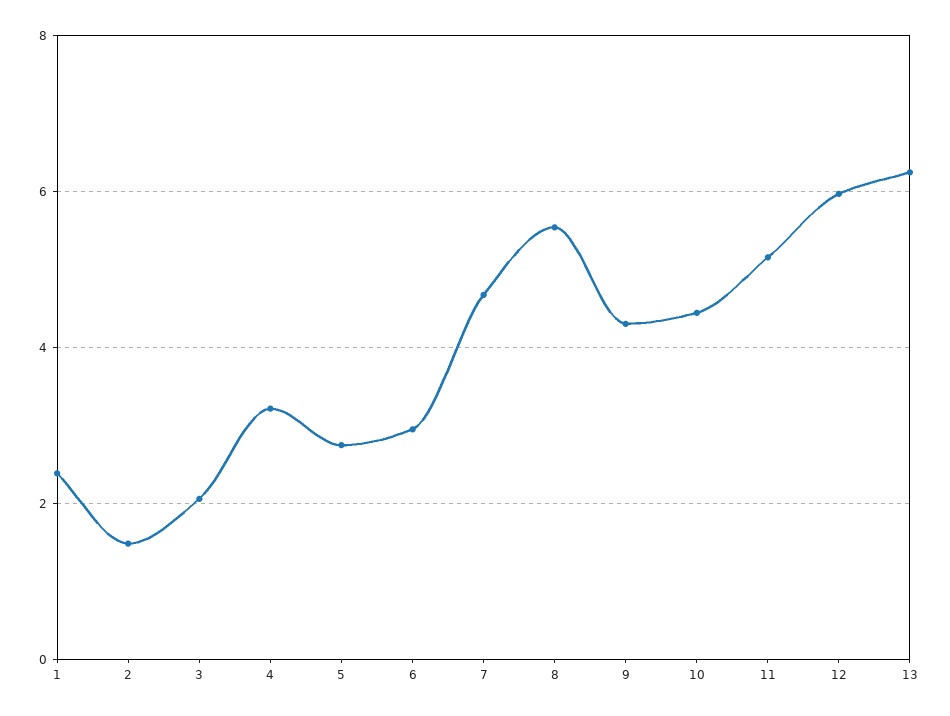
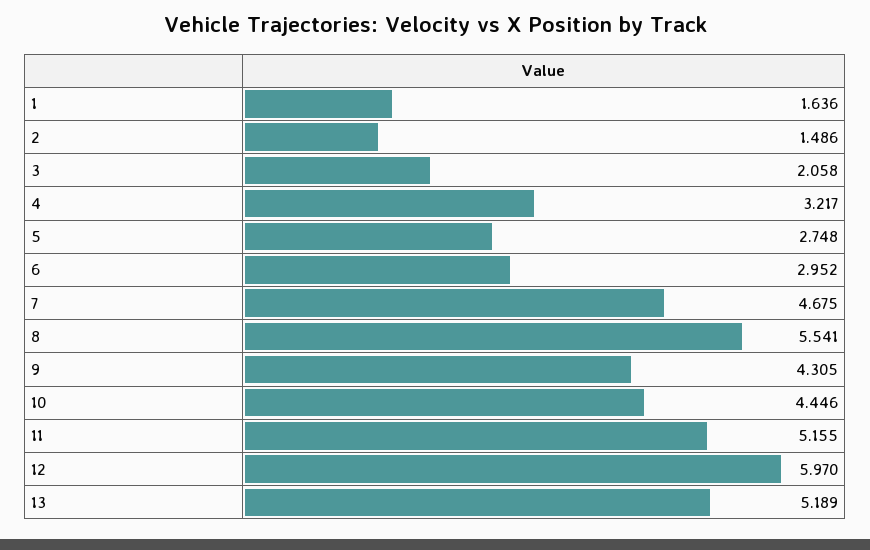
  {
-   "1": 2.4,
+   "1": 1.636,
    "2": 1.486,
    "3": 2.058,
    "4": 3.217,
    "5": 2.748,
    "6": 2.952,
    "7": 4.675,
    "8": 5.541,
    "9": 4.305,
    "10": 4.446,
    "11": 5.155,
    "12": 5.97,
-   "13": 6.2
+   "13": 5.189
  }

